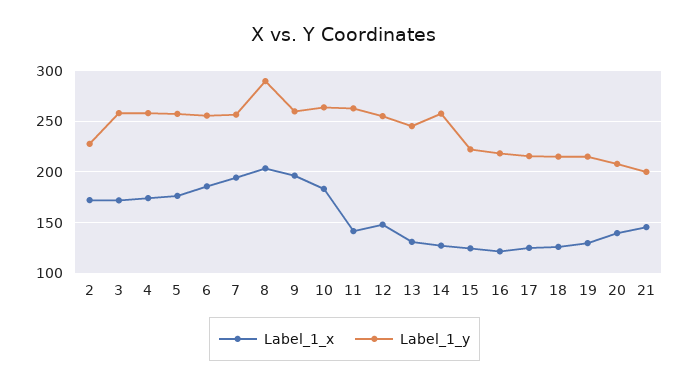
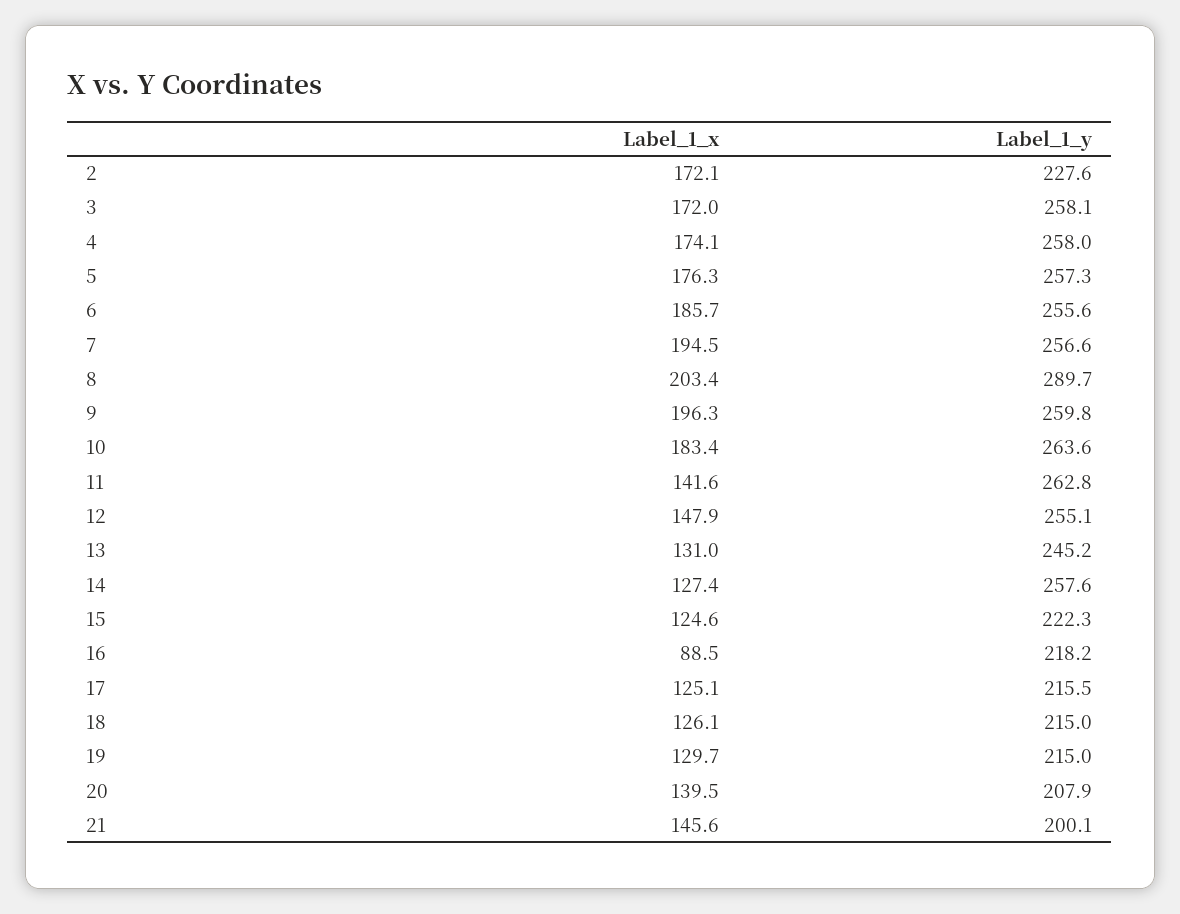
  {
    "Label_1_x": {
      "2": 172.1,
      "3": 172,
      "4": 174.1,
      "5": 176.3,
      "6": 185.7,
      "7": 194.5,
      "8": 203.4,
      "9": 196.3,
      "10": 183.4,
      "11": 141.6,
      "12": 147.9,
      "13": 131,
      "14": 127.4,
      "15": 124.6,
-     "16": 120,
+     "16": 88.5,
      "17": 125.1,
      "18": 126.1,
      "19": 129.7,
      "20": 139.5,
      "21": 145.6
    },
    "Label_1_y": {
      "2": 227.6,
      "3": 258.1,
      "4": 258,
      "5": 257.3,
      "6": 255.6,
      "7": 256.6,
      "8": 289.7,
      "9": 259.8,
      "10": 263.6,
      "11": 262.8,
      "12": 255.1,
      "13": 245.2,
      "14": 257.6,
      "15": 222.3,
      "16": 218.2,
      "17": 215.5,
      "18": 215,
      "19": 215,
      "20": 207.9,
      "21": 200.1
    }
  }

